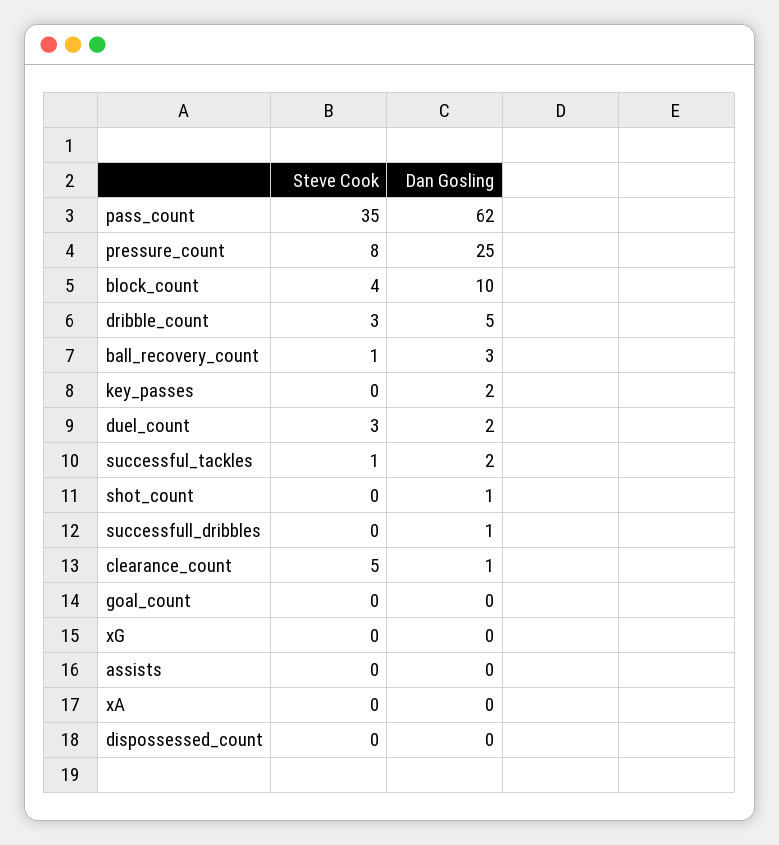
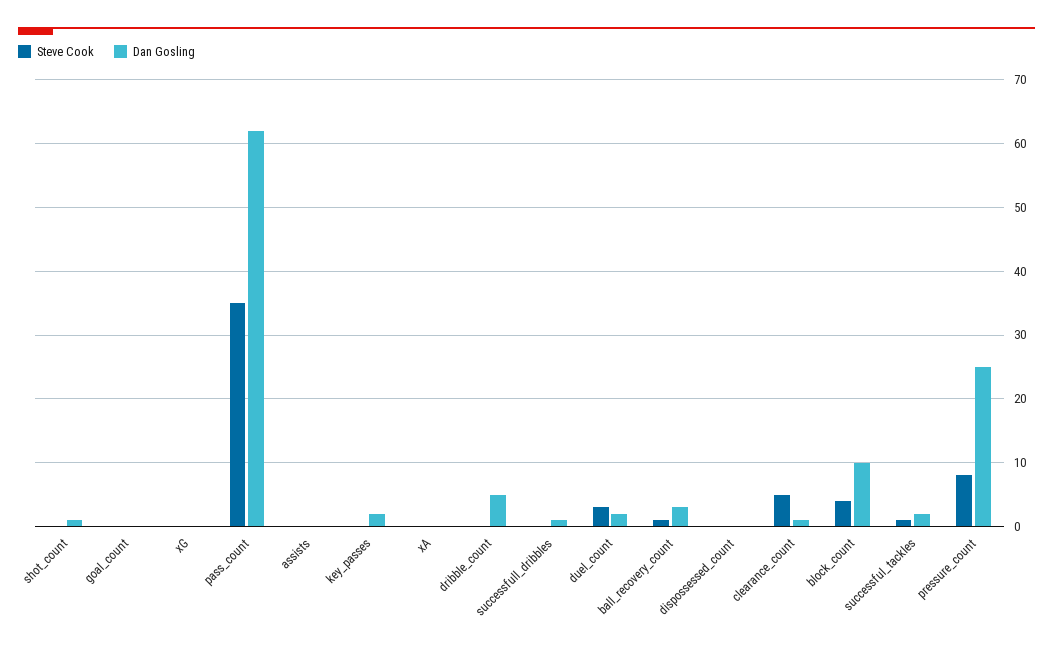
  {
    "Steve Cook": {
      "pass_count": 35,
      "pressure_count": 8,
      "block_count": 4,
-     "dribble_count": 3,
+     "dribble_count": 0,
      "ball_recovery_count": 1,
      "key_passes": 0,
      "duel_count": 3,
      "successful_tackles": 1,
      "shot_count": 0,
      "successfull_dribbles": 0,
      "clearance_count": 5,
      "goal_count": 0,
      "xG": 0,
      "assists": 0,
      "xA": 0,
      "dispossessed_count": 0
    },
    "Dan Gosling": {
      "pass_count": 62,
      "pressure_count": 25,
      "block_count": 10,
      "dribble_count": 5,
      "ball_recovery_count": 3,
      "key_passes": 2,
      "duel_count": 2,
      "successful_tackles": 2,
      "shot_count": 1,
      "successfull_dribbles": 1,
      "clearance_count": 1,
      "goal_count": 0,
      "xG": 0,
      "assists": 0,
      "xA": 0,
      "dispossessed_count": 0
    }
  }

